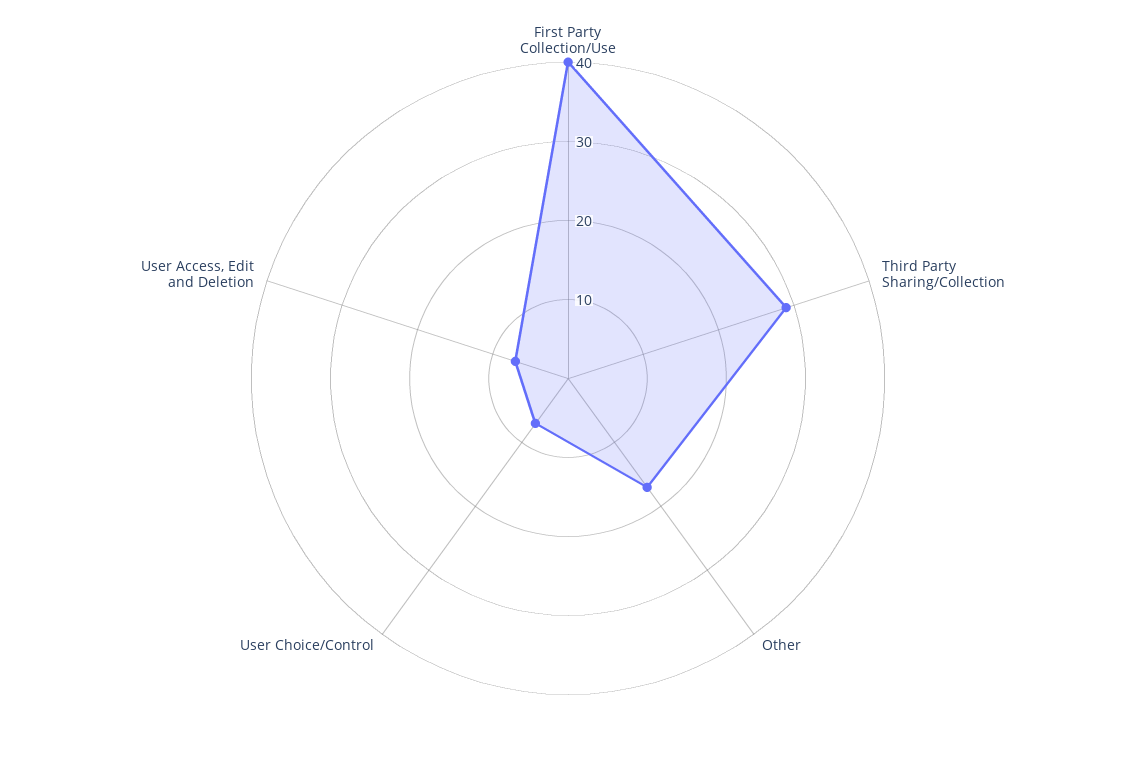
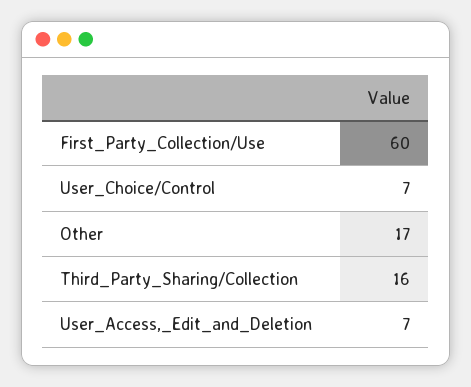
  {
-   "First Party Collection/Use": 40,
+   "First Party Collection/Use": 60,
-   "Third Party Sharing/Collection": 30,
+   "Third Party Sharing/Collection": 16,
    "Other": 17,
    "User Choice/Control": 7,
    "User Access, Edit and Deletion": 7
  }

